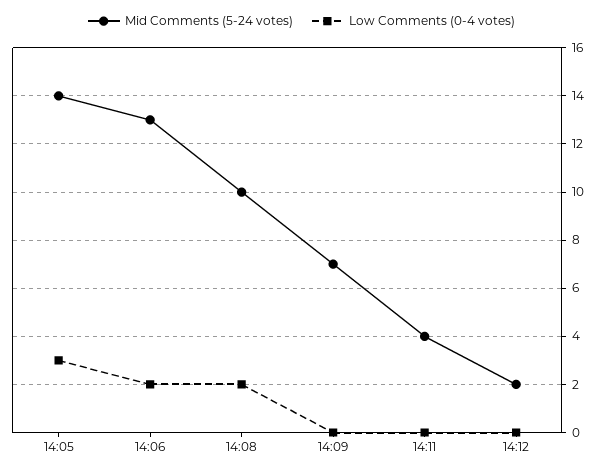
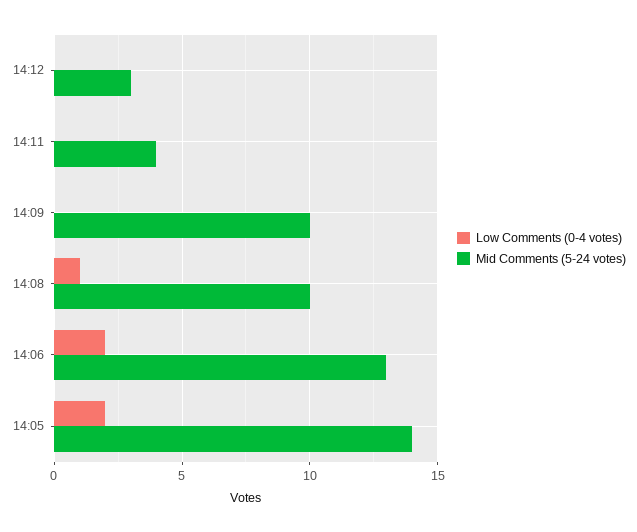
  {
    "Mid Comments (5-24 votes)": {
      "14:05": 14,
      "14:06": 13,
      "14:08": 10,
-     "14:09": 7,
+     "14:09": 10,
      "14:11": 4,
-     "14:12": 2
+     "14:12": 3
    },
    "Low Comments (0-4 votes)": {
-     "14:05": 3,
+     "14:05": 2,
      "14:06": 2,
-     "14:08": 2,
+     "14:08": 1,
      "14:09": 0,
      "14:11": 0,
      "14:12": 0
    }
  }

